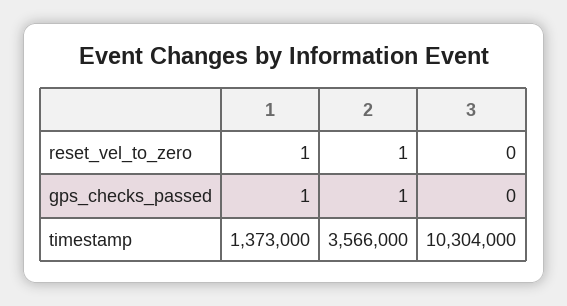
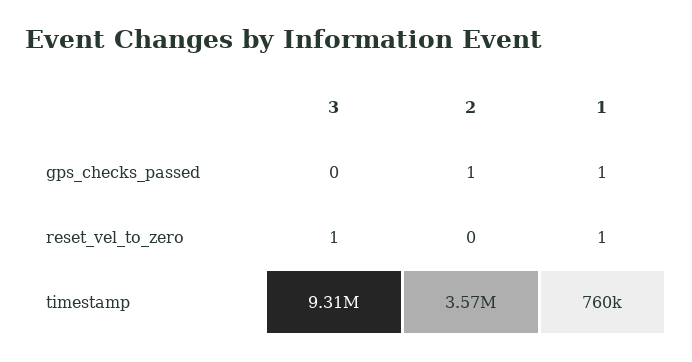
  {
    "1": {
      "reset_vel_to_zero": 1,
      "gps_checks_passed": 1,
-     "timestamp": 1373000
+     "timestamp": 760000
    },
    "2": {
-     "reset_vel_to_zero": 1,
+     "reset_vel_to_zero": 0,
      "gps_checks_passed": 1,
      "timestamp": 3566000
    },
    "3": {
-     "reset_vel_to_zero": 0,
+     "reset_vel_to_zero": 1,
      "gps_checks_passed": 0,
-     "timestamp": 10304000
+     "timestamp": 9310000
    }
  }

